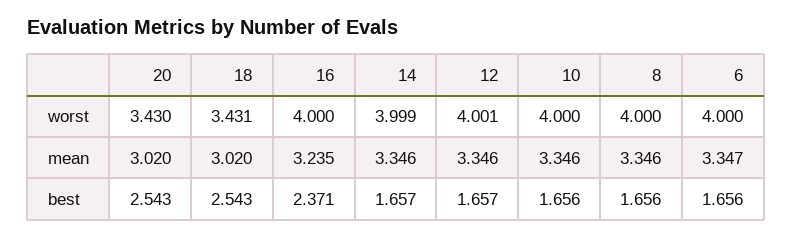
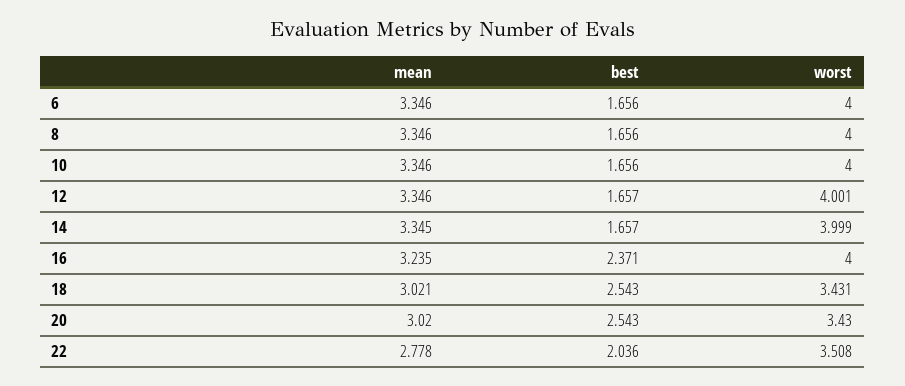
  {
    "20": {
      "worst": 3.43,
      "mean": 3.02,
      "best": 2.543
    },
    "18": {
      "worst": 3.431,
-     "mean": 3.02,
+     "mean": 3.021,
      "best": 2.543
    },
    "16": {
      "worst": 4,
      "mean": 3.235,
      "best": 2.371
    },
    "14": {
      "worst": 3.999,
-     "mean": 3.346,
+     "mean": 3.345,
      "best": 1.657
    },
    "12": {
      "worst": 4.001,
      "mean": 3.346,
      "best": 1.657
    },
    "10": {
      "worst": 4,
      "mean": 3.346,
      "best": 1.656
    },
    "8": {
      "worst": 4,
      "mean": 3.346,
      "best": 1.656
    },
    "6": {
      "worst": 4,
-     "mean": 3.347,
+     "mean": 3.346,
      "best": 1.656
-   }
+   },
+   "22": {
+     "mean": 2.778,
+     "best": 2.036,
+     "worst": 3.508
+   }
  }

